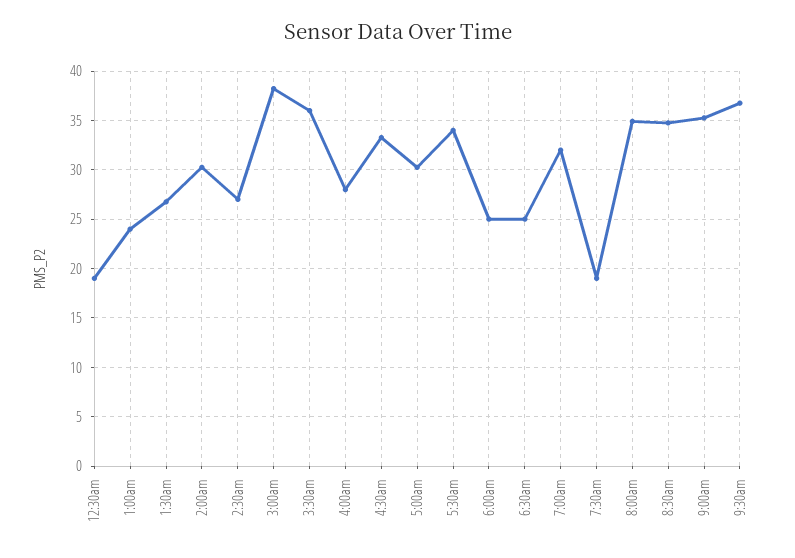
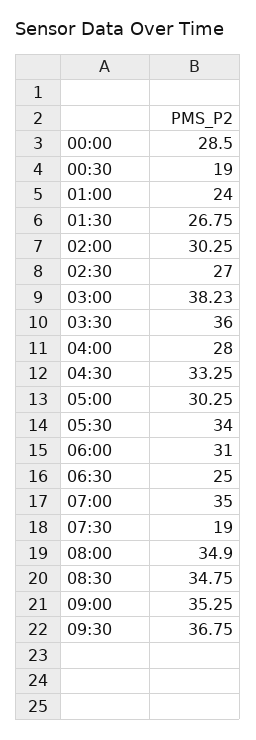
  {
    "12:30am": 19,
    "1:00am": 24,
    "1:30am": 26.75,
    "2:00am": 30.25,
    "2:30am": 27,
    "3:00am": 38.23,
    "3:30am": 36,
    "4:00am": 28,
    "4:30am": 33.25,
    "5:00am": 30.25,
    "5:30am": 34,
-   "6:00am": 25,
+   "6:00am": 31,
    "6:30am": 25,
-   "7:00am": 32,
+   "7:00am": 35,
    "7:30am": 19,
    "8:00am": 34.9,
    "8:30am": 34.75,
    "9:00am": 35.25,
-   "9:30am": 36.75
+   "9:30am": 36.75,
+   "00:00": 28.5
  }

